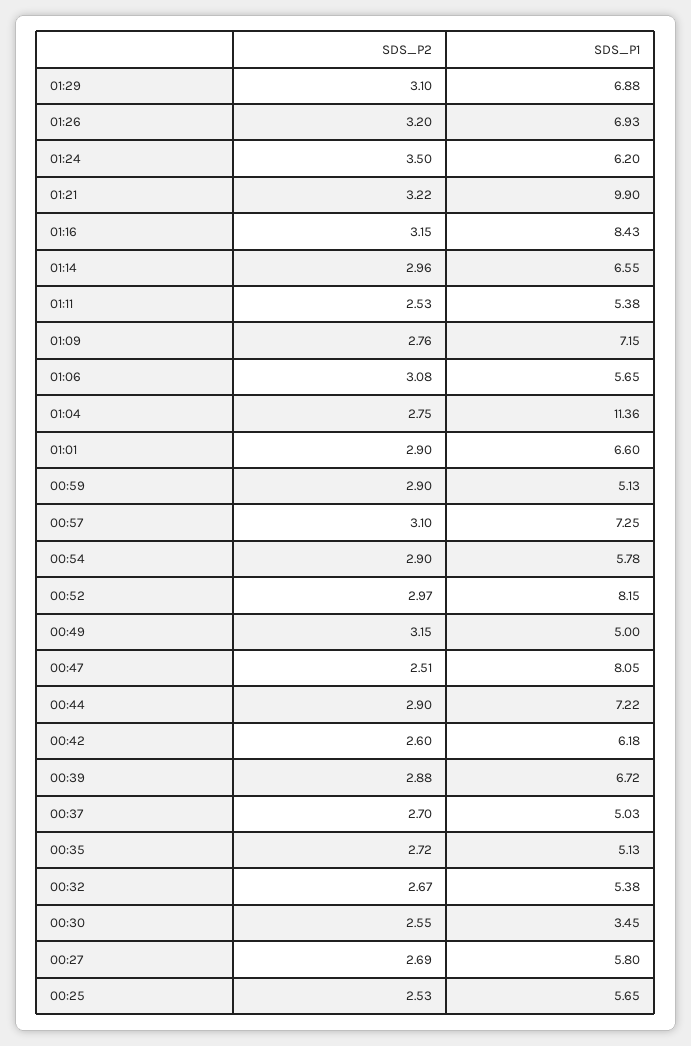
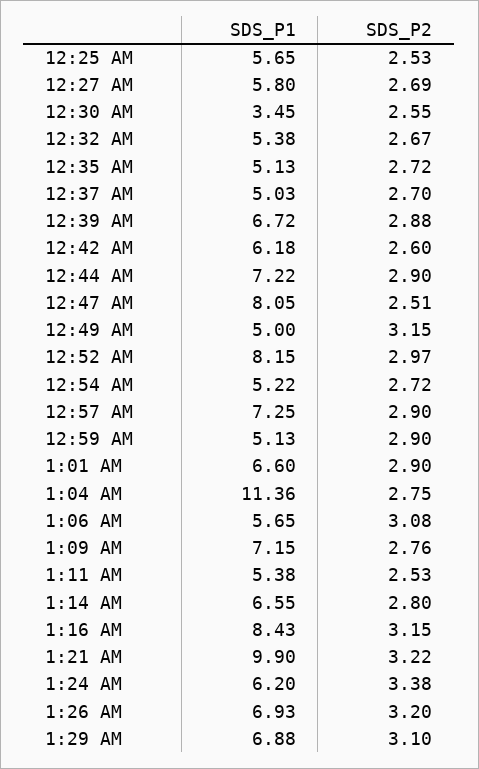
  {
    "SDS_P2": {
      "01:29": 3.1,
      "01:26": 3.2,
-     "01:24": 3.5,
+     "01:24": 3.38,
      "01:21": 3.22,
      "01:16": 3.15,
-     "01:14": 2.96,
+     "01:14": 2.8,
      "01:11": 2.53,
      "01:09": 2.76,
      "01:06": 3.08,
      "01:04": 2.75,
      "01:01": 2.9,
      "00:59": 2.9,
-     "00:57": 3.1,
+     "00:57": 2.9,
-     "00:54": 2.9,
+     "00:54": 2.72,
      "00:52": 2.97,
      "00:49": 3.15,
      "00:47": 2.51,
      "00:44": 2.9,
      "00:42": 2.6,
      "00:39": 2.88,
      "00:37": 2.7,
      "00:35": 2.72,
      "00:32": 2.67,
      "00:30": 2.55,
      "00:27": 2.69,
      "00:25": 2.53
    },
    "SDS_P1": {
      "01:29": 6.88,
      "01:26": 6.93,
      "01:24": 6.2,
      "01:21": 9.9,
      "01:16": 8.43,
      "01:14": 6.55,
      "01:11": 5.38,
      "01:09": 7.15,
      "01:06": 5.65,
      "01:04": 11.36,
      "01:01": 6.6,
      "00:59": 5.13,
      "00:57": 7.25,
-     "00:54": 5.78,
+     "00:54": 5.22,
      "00:52": 8.15,
      "00:49": 5,
      "00:47": 8.05,
      "00:44": 7.22,
      "00:42": 6.18,
      "00:39": 6.72,
      "00:37": 5.03,
      "00:35": 5.13,
      "00:32": 5.38,
      "00:30": 3.45,
      "00:27": 5.8,
      "00:25": 5.65
    }
  }

